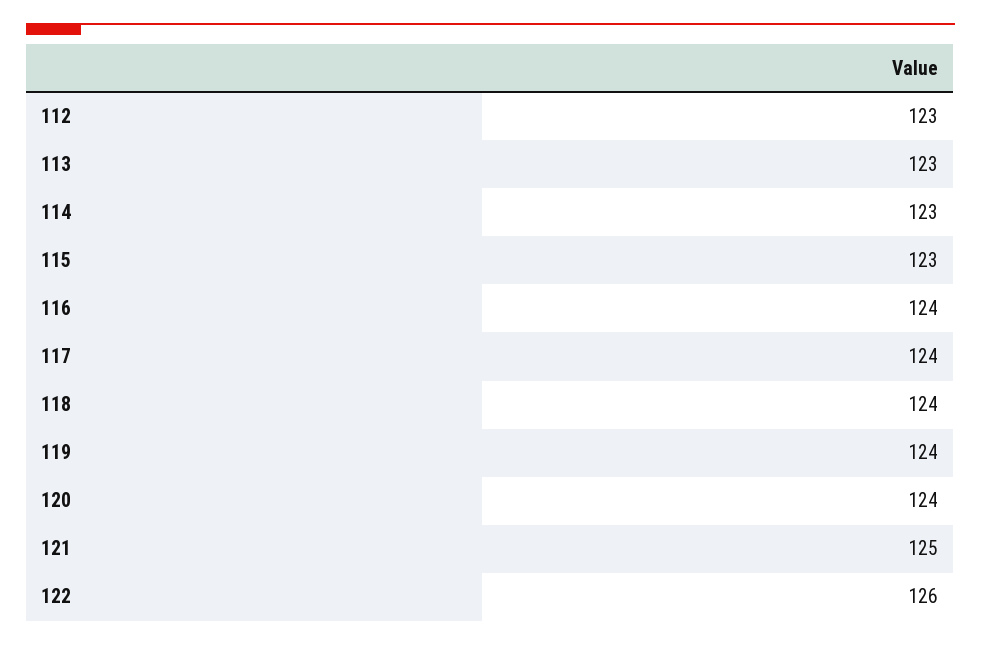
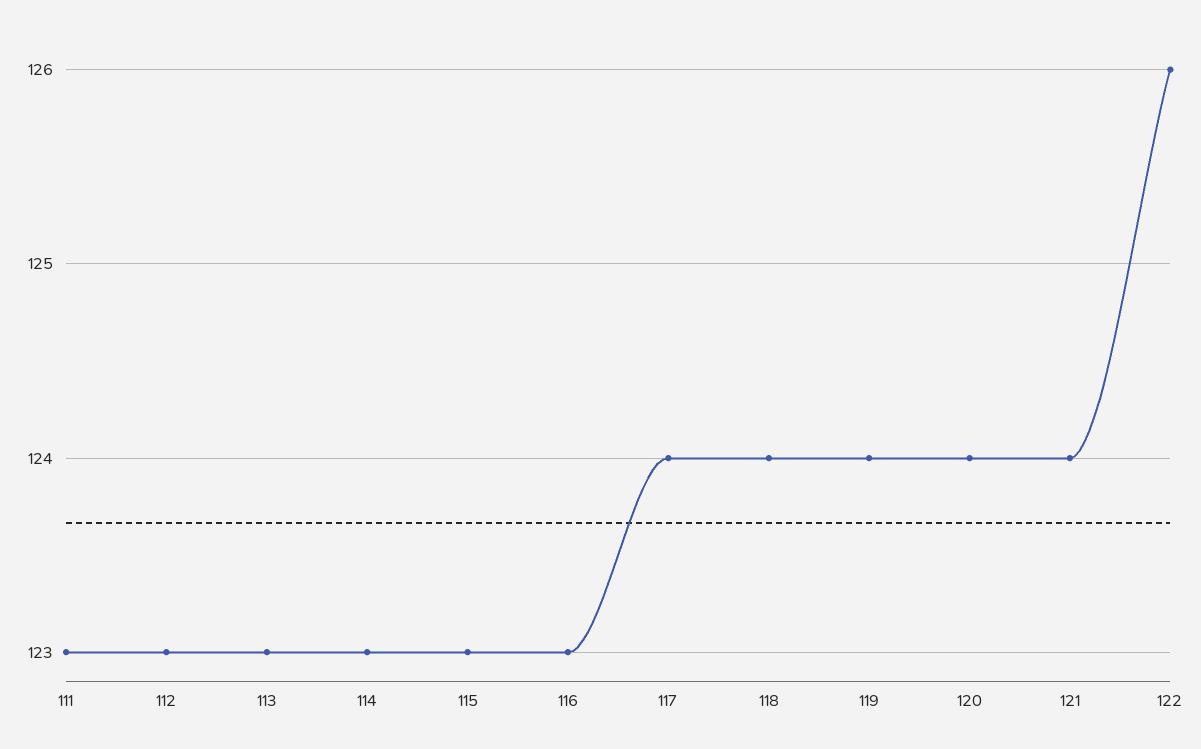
  {
    "112": 123,
    "113": 123,
    "114": 123,
    "115": 123,
-   "116": 124,
+   "116": 123,
    "117": 124,
    "118": 124,
    "119": 124,
    "120": 124,
-   "121": 125,
+   "121": 124,
-   "122": 126
+   "122": 126,
+   "111": 123
  }

